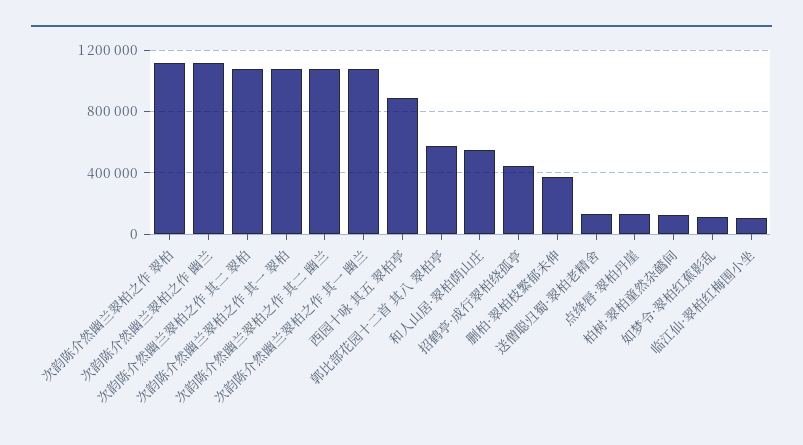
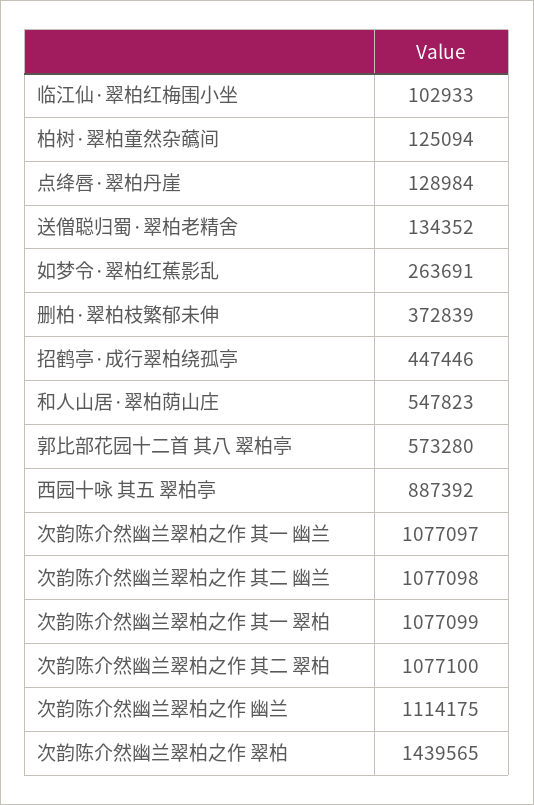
  {
-   "次韵陈介然幽兰翠柏之作 翠柏": 1100000,
+   "次韵陈介然幽兰翠柏之作 翠柏": 1439565,
    "次韵陈介然幽兰翠柏之作 幽兰": 1114175,
    "次韵陈介然幽兰翠柏之作 其二 翠柏": 1077100,
    "次韵陈介然幽兰翠柏之作 其一 翠柏": 1077099,
    "次韵陈介然幽兰翠柏之作 其二 幽兰": 1077098,
    "次韵陈介然幽兰翠柏之作 其一 幽兰": 1077097,
    "西园十咏 其五 翠柏亭": 887392,
    "郭比部花园十二首 其八 翠柏亭": 573280,
    "和人山居·翠柏荫山庄": 547823,
    "招鹤亭·成行翠柏绕孤亭": 447446,
    "删柏·翠柏枝繁郁未伸": 372839,
    "送僧聪归蜀·翠柏老精舍": 134352,
    "点绛唇·翠柏丹崖": 128984,
    "柏树·翠柏童然杂蘤间": 125094,
-   "如梦令·翠柏红蕉影乱": 100000,
+   "如梦令·翠柏红蕉影乱": 263691,
    "临江仙·翠柏红梅围小坐": 102933
  }

